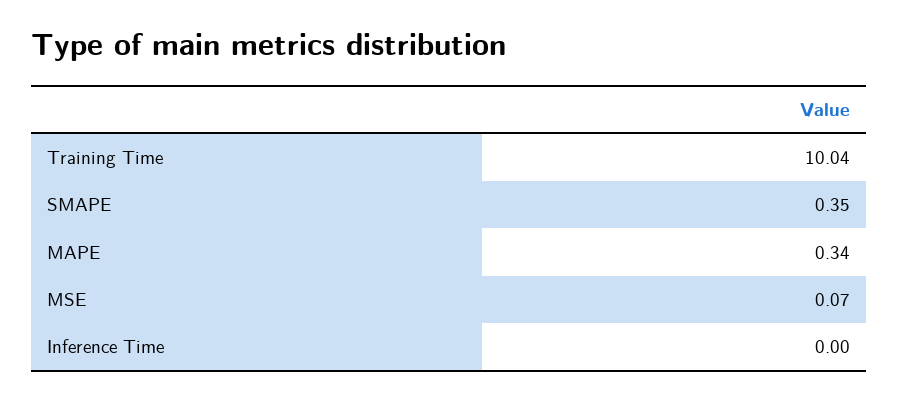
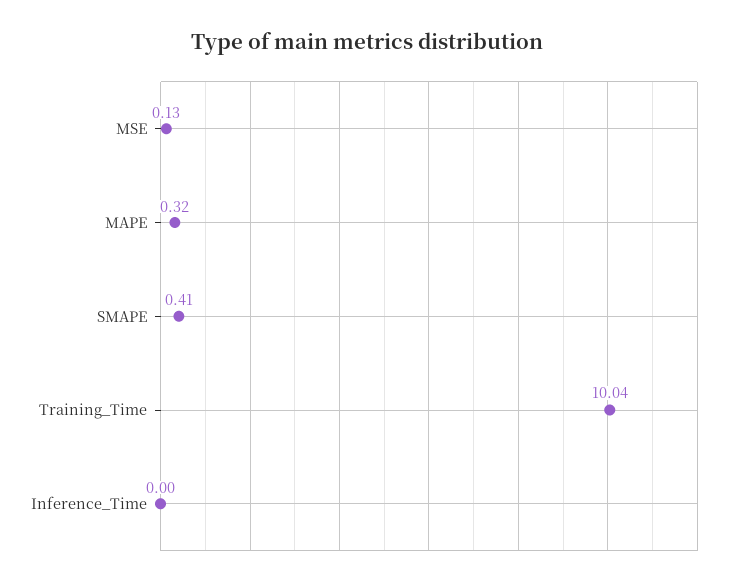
  {
    "Training Time": 10.04,
-   "SMAPE": 0.35,
+   "SMAPE": 0.41,
-   "MAPE": 0.34,
+   "MAPE": 0.32,
-   "MSE": 0.07,
+   "MSE": 0.13,
    "Inference Time": 0
  }

